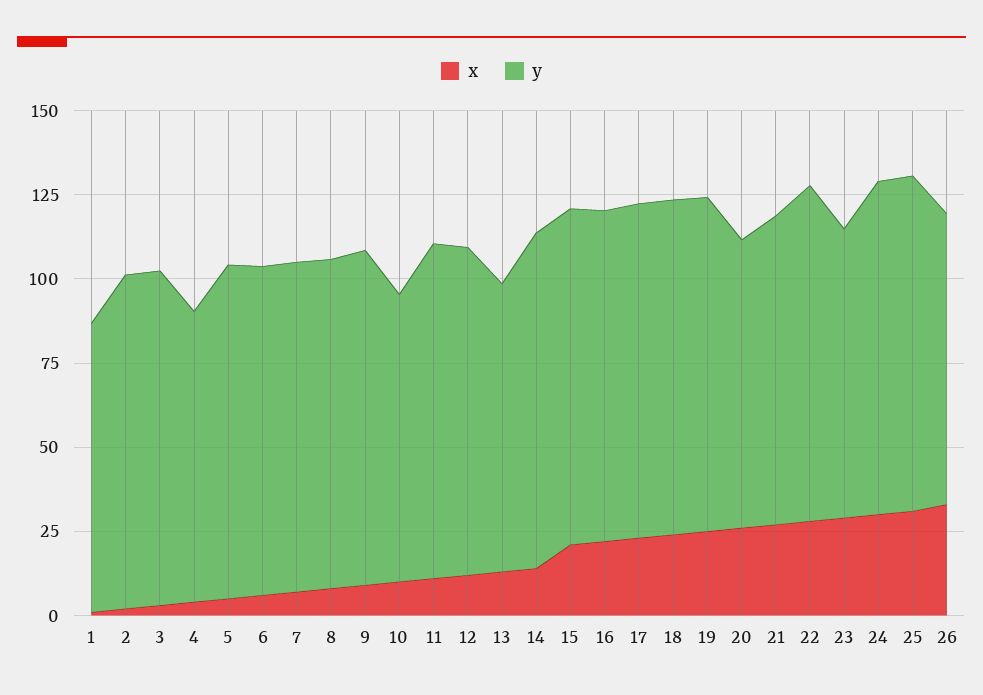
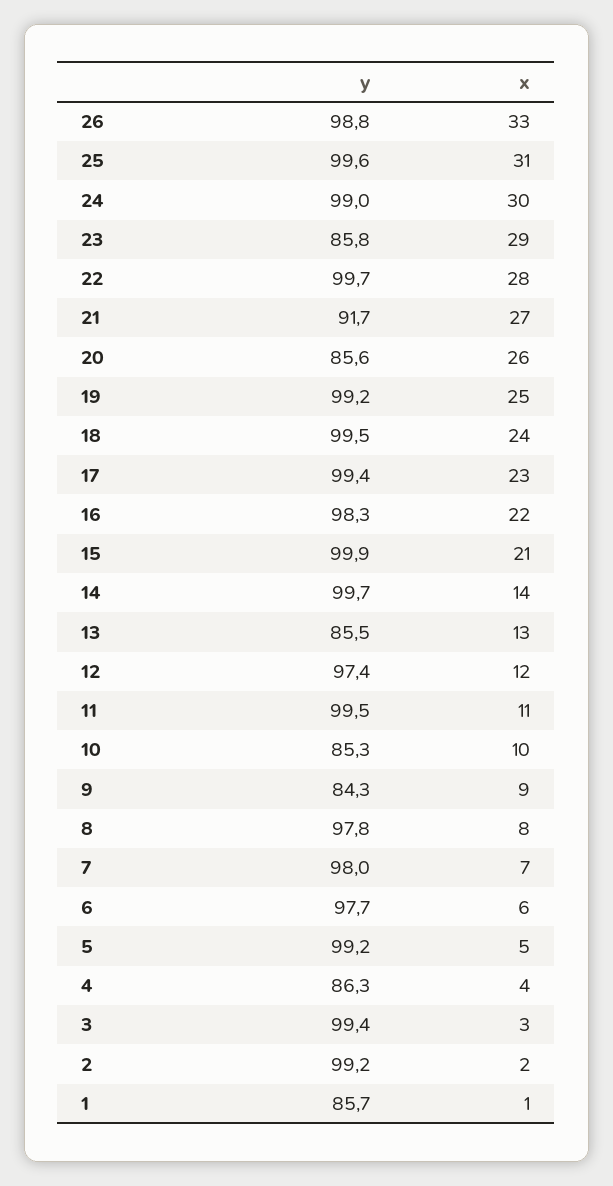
  {
    "x": {
      "1": 1,
      "2": 2,
      "3": 3,
      "4": 4,
      "5": 5,
      "6": 6,
      "7": 7,
      "8": 8,
      "9": 9,
      "10": 10,
      "11": 11,
      "12": 12,
      "13": 13,
      "14": 14,
      "15": 21,
      "16": 22,
      "17": 23,
      "18": 24,
      "19": 25,
      "20": 26,
      "21": 27,
      "22": 28,
      "23": 29,
      "24": 30,
      "25": 31,
      "26": 33
    },
    "y": {
      "1": 85.7,
      "2": 99.2,
      "3": 99.4,
      "4": 86.3,
      "5": 99.2,
      "6": 97.7,
      "7": 98,
      "8": 97.8,
-     "9": 100,
+     "9": 84.3,
      "10": 85.3,
      "11": 99.5,
      "12": 97.4,
      "13": 85.5,
      "14": 99.7,
      "15": 99.9,
      "16": 98.3,
      "17": 99.4,
      "18": 99.5,
      "19": 99.2,
      "20": 85.6,
      "21": 91.7,
      "22": 99.7,
      "23": 85.8,
      "24": 99,
      "25": 99.6,
-     "26": 85
+     "26": 98.8
    }
  }

